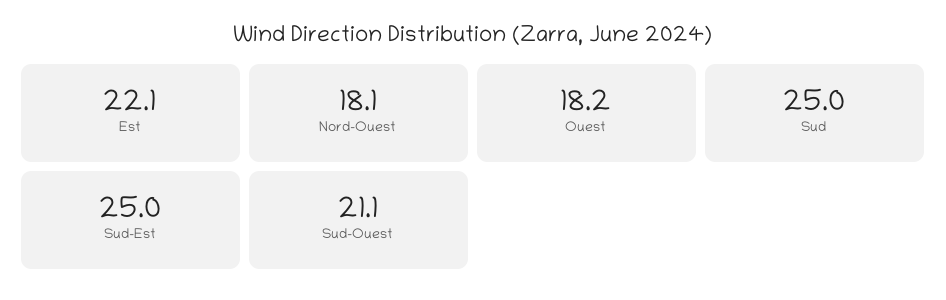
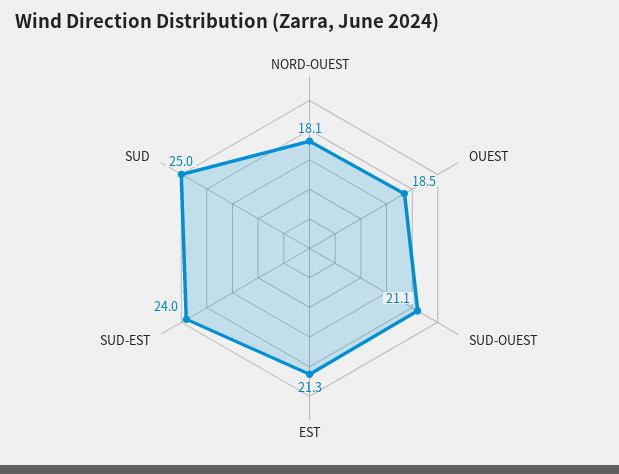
  {
-   "Est": 22.1,
+   "Est": 21.3,
    "Nord-Ouest": 18.1,
-   "Ouest": 18.2,
+   "Ouest": 18.5,
    "Sud": 25,
-   "Sud-Est": 25,
+   "Sud-Est": 24,
    "Sud-Ouest": 21.1
  }

